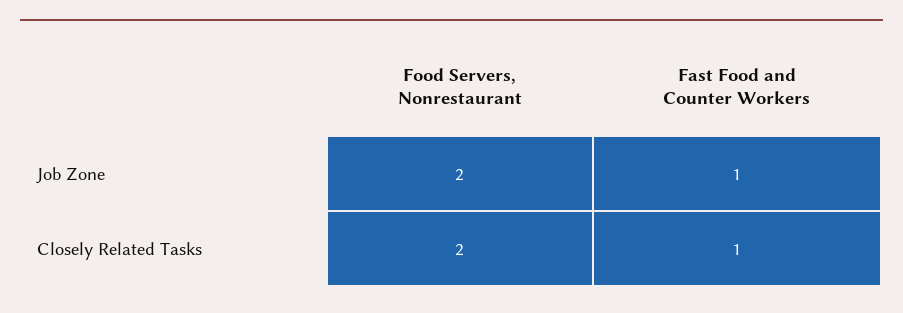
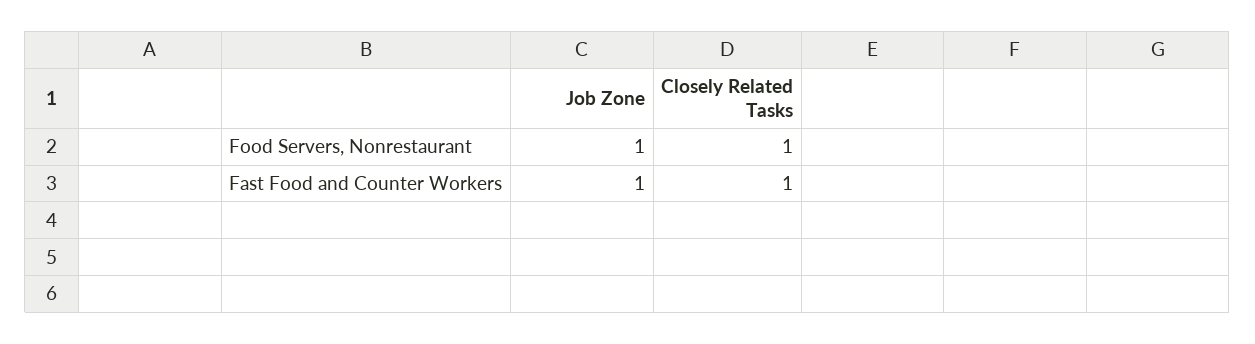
  {
    "Food Servers, Nonrestaurant": {
-     "Job Zone": 2,
+     "Job Zone": 1,
-     "Closely Related Tasks": 2
+     "Closely Related Tasks": 1
    },
    "Fast Food and Counter Workers": {
      "Job Zone": 1,
      "Closely Related Tasks": 1
    }
  }

